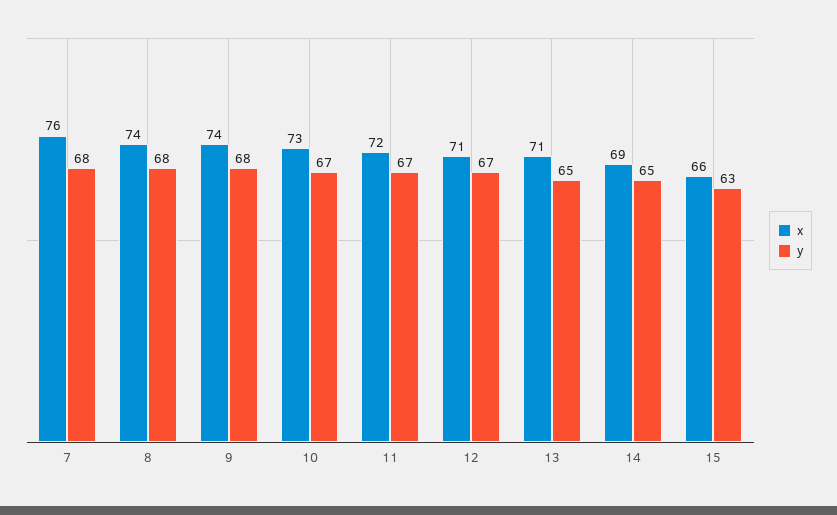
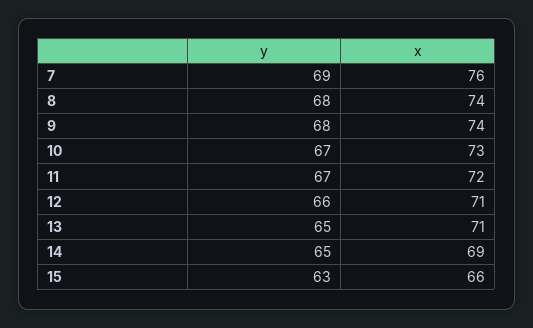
  {
    "x": {
      "7": 76,
      "8": 74,
      "9": 74,
      "10": 73,
      "11": 72,
      "12": 71,
      "13": 71,
      "14": 69,
      "15": 66
    },
    "y": {
-     "7": 68,
+     "7": 69,
      "8": 68,
      "9": 68,
      "10": 67,
      "11": 67,
-     "12": 67,
+     "12": 66,
      "13": 65,
      "14": 65,
      "15": 63
    }
  }

